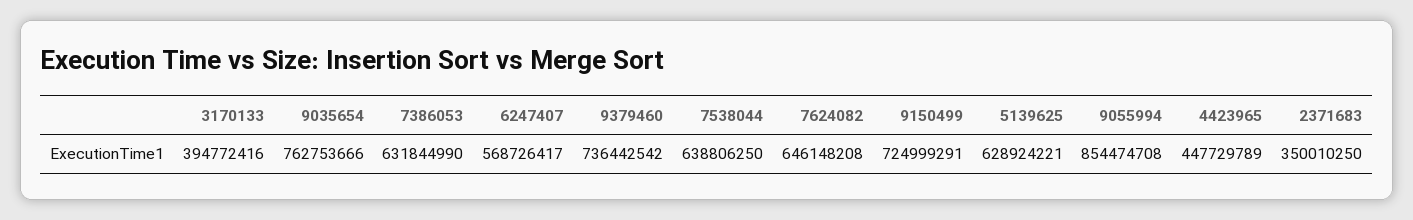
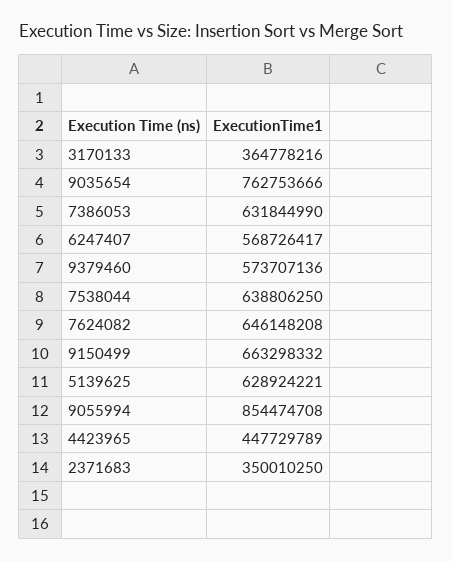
  {
-   "3170133": 394772416,
+   "3170133": 364778216,
    "9035654": 762753666,
    "7386053": 631844990,
    "6247407": 568726417,
-   "9379460": 736442542,
+   "9379460": 573707136,
    "7538044": 638806250,
    "7624082": 646148208,
-   "9150499": 724999291,
+   "9150499": 663298332,
    "5139625": 628924221,
    "9055994": 854474708,
    "4423965": 447729789,
    "2371683": 350010250
  }

